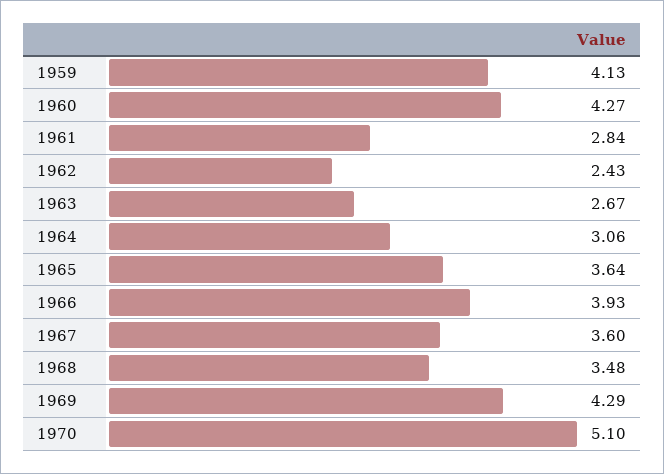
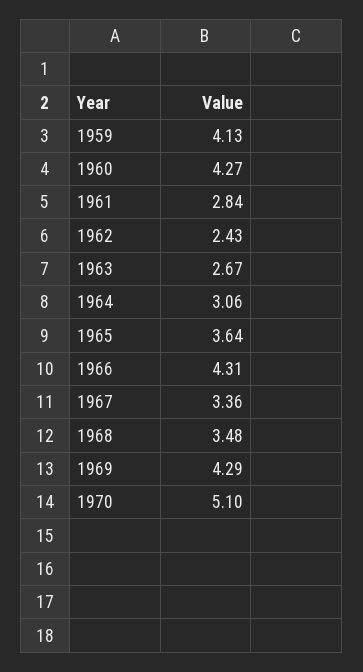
  {
    "1959": 4.13,
    "1960": 4.27,
    "1961": 2.84,
    "1962": 2.43,
    "1963": 2.67,
    "1964": 3.06,
    "1965": 3.64,
-   "1966": 3.93,
+   "1966": 4.31,
-   "1967": 3.6,
+   "1967": 3.36,
    "1968": 3.48,
    "1969": 4.29,
    "1970": 5.1
  }

